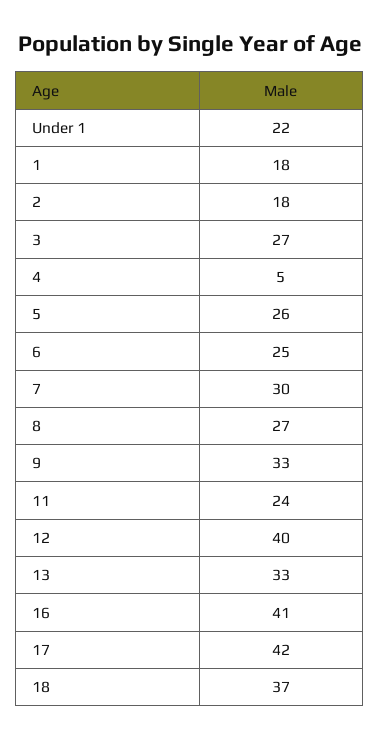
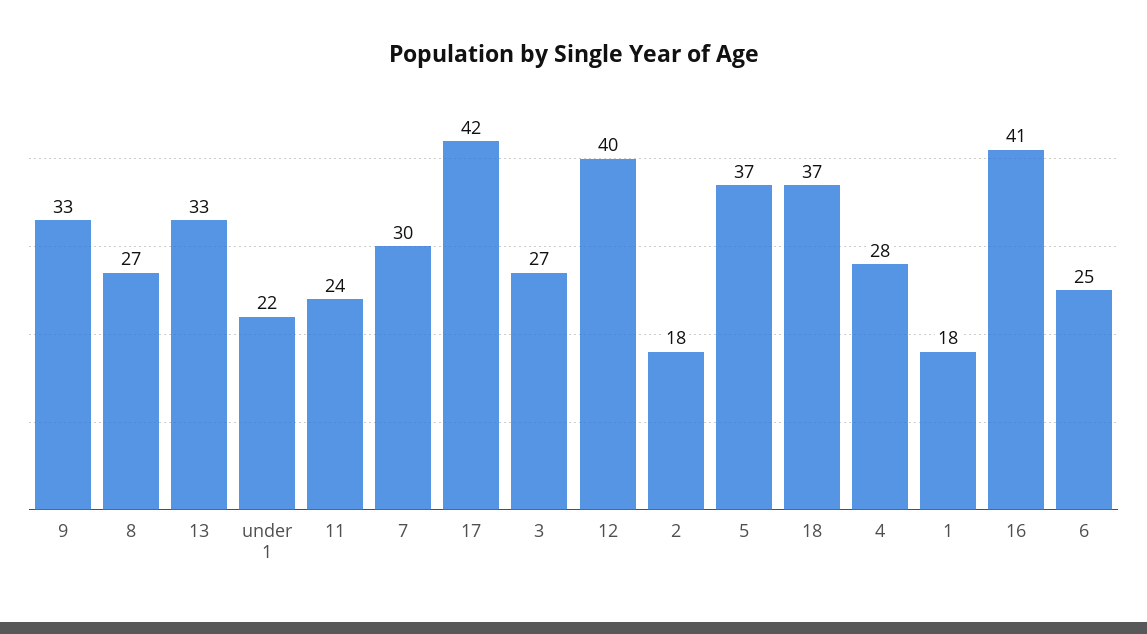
  {
    "Under 1": 22,
    "1": 18,
    "2": 18,
    "3": 27,
-   "4": 5,
+   "4": 28,
-   "5": 26,
+   "5": 37,
    "6": 25,
    "7": 30,
    "8": 27,
    "9": 33,
    "11": 24,
    "12": 40,
    "13": 33,
    "16": 41,
    "17": 42,
    "18": 37
  }

